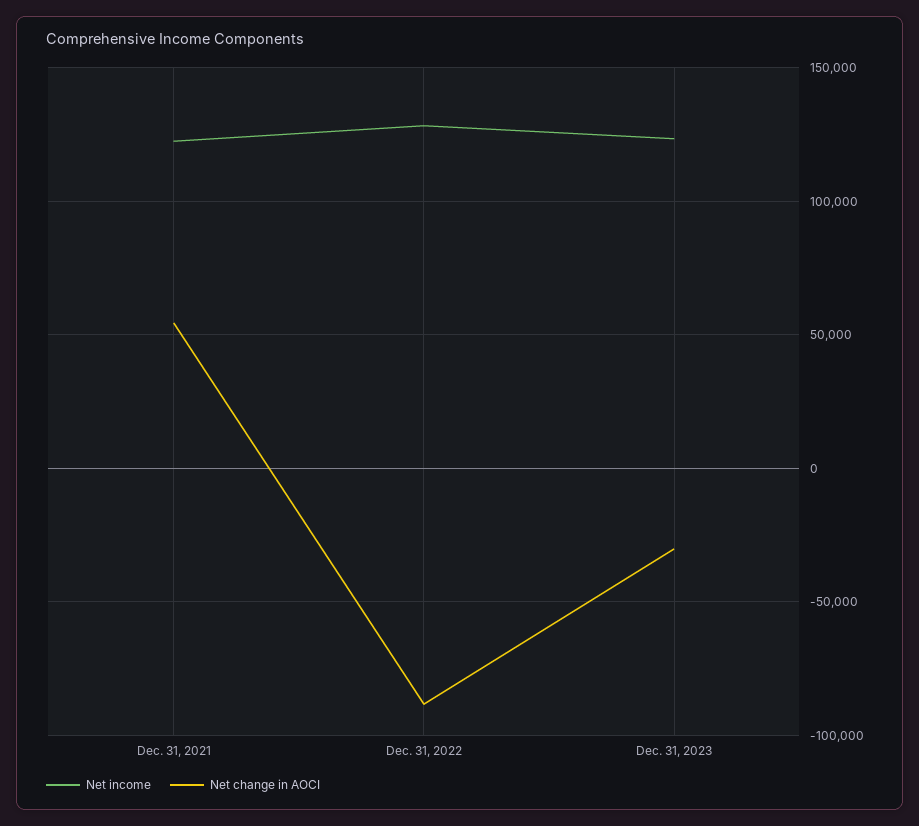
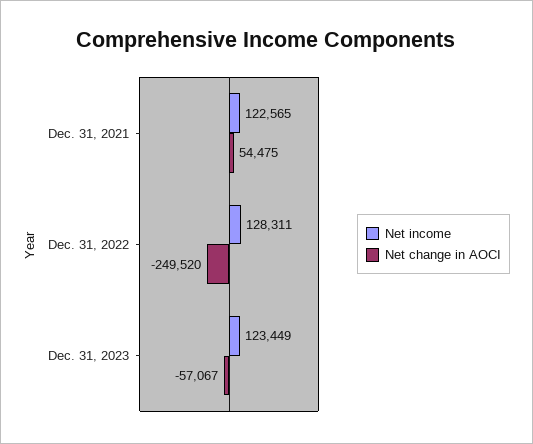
  {
    "Net income": {
      "Dec. 31, 2021": 122565,
      "Dec. 31, 2022": 128311,
      "Dec. 31, 2023": 123449
    },
    "Net change in AOCI": {
      "Dec. 31, 2021": 54475,
-     "Dec. 31, 2022": -90000,
+     "Dec. 31, 2022": -249520,
-     "Dec. 31, 2023": -30000
+     "Dec. 31, 2023": -57067
    }
  }

